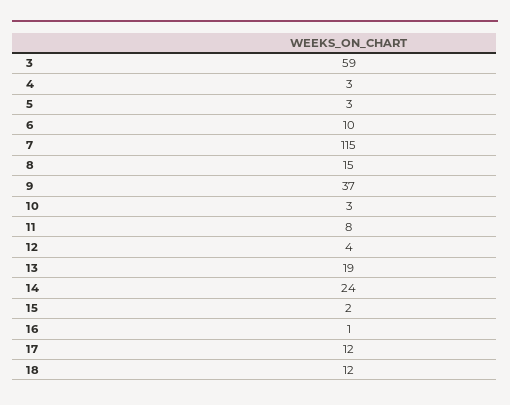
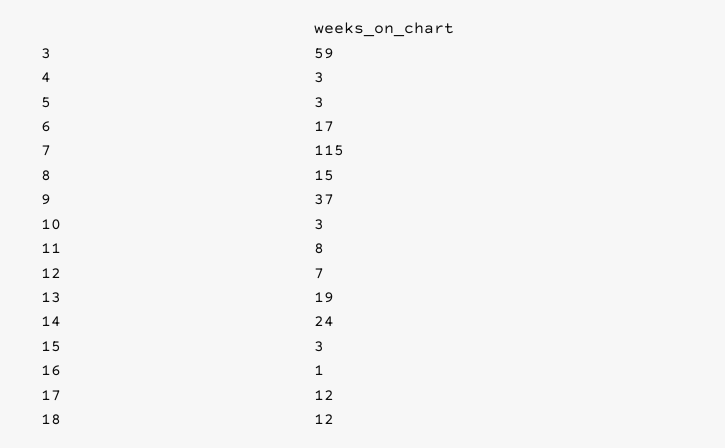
  {
    "3": 59,
    "4": 3,
    "5": 3,
-   "6": 10,
+   "6": 17,
    "7": 115,
    "8": 15,
    "9": 37,
    "10": 3,
    "11": 8,
-   "12": 4,
+   "12": 7,
    "13": 19,
    "14": 24,
-   "15": 2,
+   "15": 3,
    "16": 1,
    "17": 12,
    "18": 12
  }

